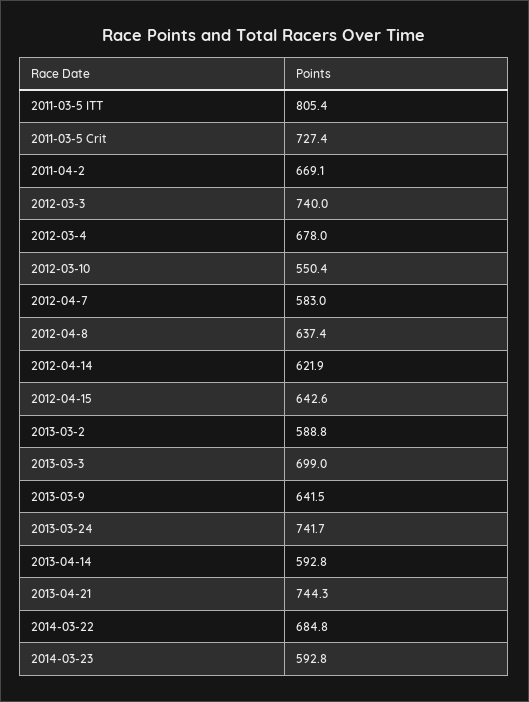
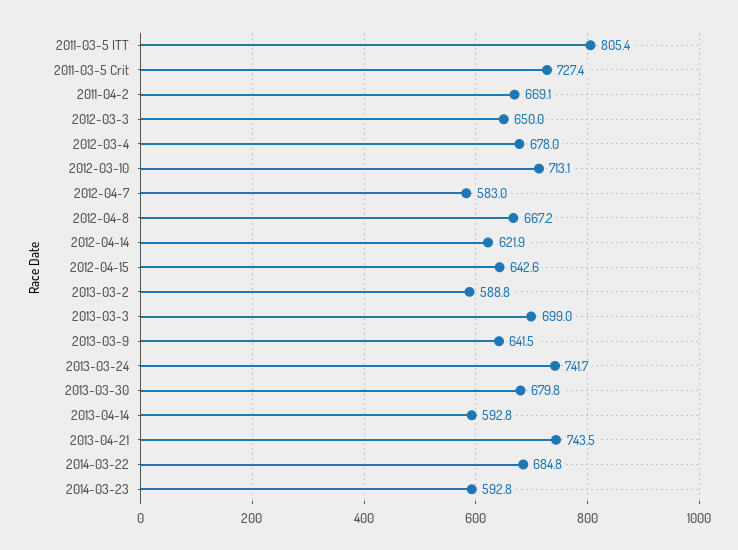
  {
    "2011-03-5 ITT": 805.4,
    "2011-03-5 Crit": 727.4,
    "2011-04-2": 669.1,
-   "2012-03-3": 740,
+   "2012-03-3": 650,
    "2012-03-4": 678,
-   "2012-03-10": 550.4,
+   "2012-03-10": 713.1,
    "2012-04-7": 583,
-   "2012-04-8": 637.4,
+   "2012-04-8": 667.2,
    "2012-04-14": 621.9,
    "2012-04-15": 642.6,
    "2013-03-2": 588.8,
    "2013-03-3": 699,
    "2013-03-9": 641.5,
    "2013-03-24": 741.7,
    "2013-04-14": 592.8,
-   "2013-04-21": 744.3,
+   "2013-04-21": 743.5,
    "2014-03-22": 684.8,
-   "2014-03-23": 592.8
+   "2014-03-23": 592.8,
+   "2013-03-30": 679.8
  }

